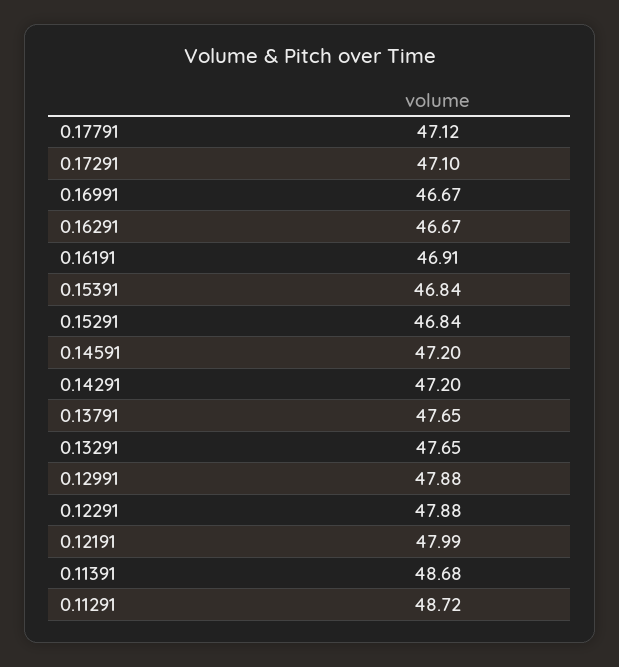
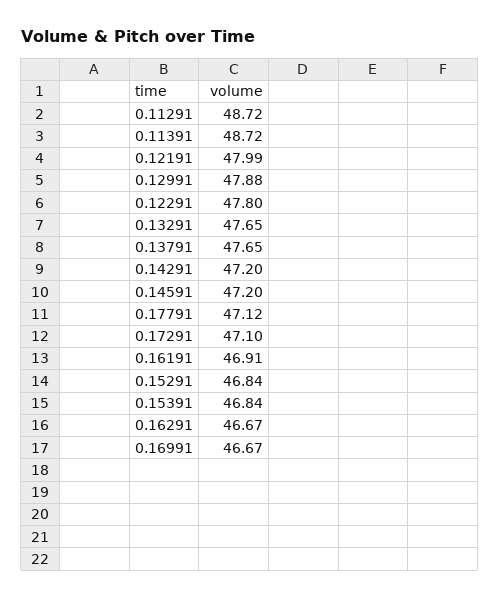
  {
    "0.17791": 47.12,
    "0.17291": 47.1,
    "0.16991": 46.67,
    "0.16291": 46.67,
    "0.16191": 46.91,
    "0.15391": 46.84,
    "0.15291": 46.84,
    "0.14591": 47.2,
    "0.14291": 47.2,
    "0.13791": 47.65,
    "0.13291": 47.65,
    "0.12991": 47.88,
-   "0.12291": 47.88,
+   "0.12291": 47.8,
    "0.12191": 47.99,
-   "0.11391": 48.68,
+   "0.11391": 48.72,
    "0.11291": 48.72
  }

